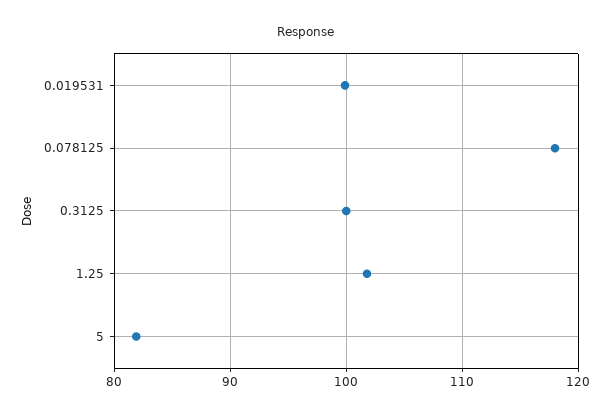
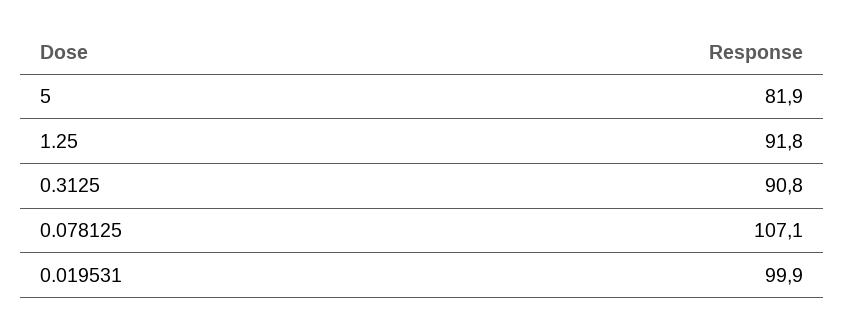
  {
    "0.019531": 99.9,
-   "0.078125": 118,
+   "0.078125": 107.1,
-   "0.3125": 100,
+   "0.3125": 90.8,
-   "1.25": 102,
+   "1.25": 91.8,
    "5": 81.9
  }

